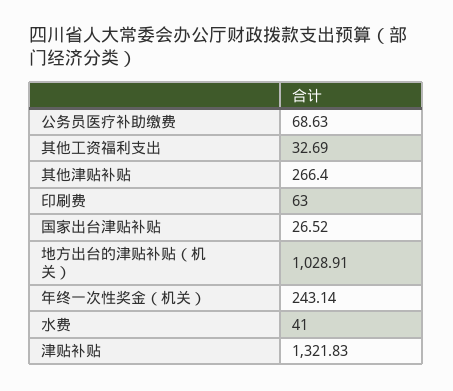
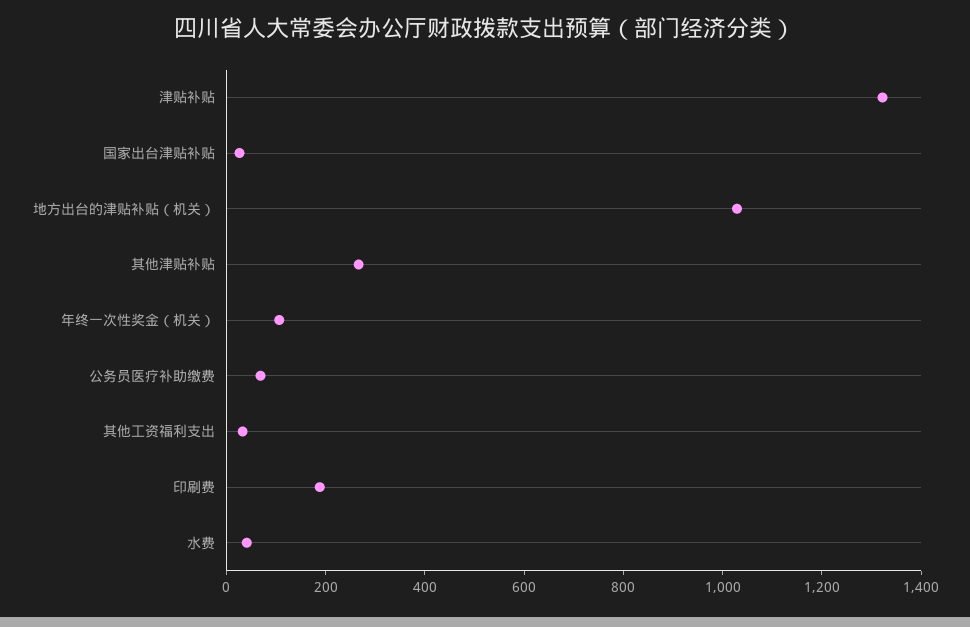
  {
    "公务员医疗补助缴费": 68.63,
    "其他工资福利支出": 32.69,
    "其他津贴补贴": 266.4,
-   "印刷费": 63,
+   "印刷费": 200,
    "国家出台津贴补贴": 26.52,
    "地方出台的津贴补贴（机关）": 1028.91,
-   "年终一次性奖金（机关）": 243.14,
+   "年终一次性奖金（机关）": 100,
    "水费": 41,
    "津贴补贴": 1321.83
  }

